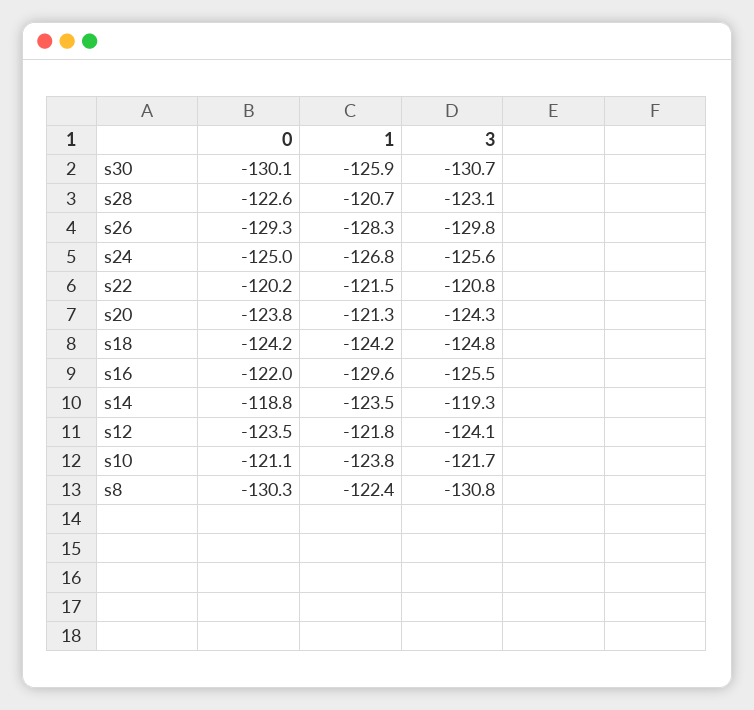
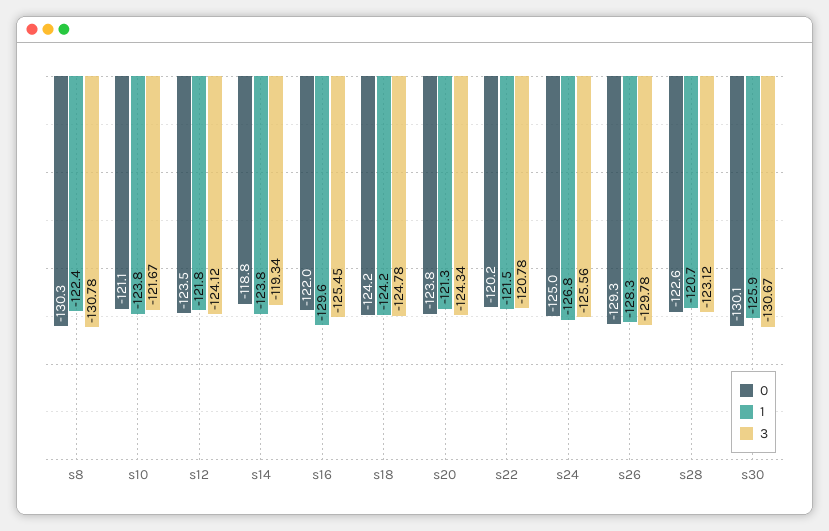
  {
    "0": {
      "s30": -130.1,
      "s28": -122.6,
      "s26": -129.3,
      "s24": -125,
      "s22": -120.2,
      "s20": -123.8,
      "s18": -124.2,
      "s16": -122,
      "s14": -118.8,
      "s12": -123.5,
      "s10": -121.1,
      "s8": -130.3
    },
    "1": {
      "s30": -125.9,
      "s28": -120.7,
      "s26": -128.3,
      "s24": -126.8,
      "s22": -121.5,
      "s20": -121.3,
      "s18": -124.2,
      "s16": -129.6,
-     "s14": -123.5,
+     "s14": -123.8,
      "s12": -121.8,
      "s10": -123.8,
      "s8": -122.4
    },
    "3": {
      "s30": -130.67,
      "s28": -123.12,
      "s26": -129.78,
      "s24": -125.56,
      "s22": -120.78,
      "s20": -124.34,
      "s18": -124.78,
      "s16": -125.45,
      "s14": -119.34,
      "s12": -124.12,
      "s10": -121.67,
      "s8": -130.78
    }
  }

